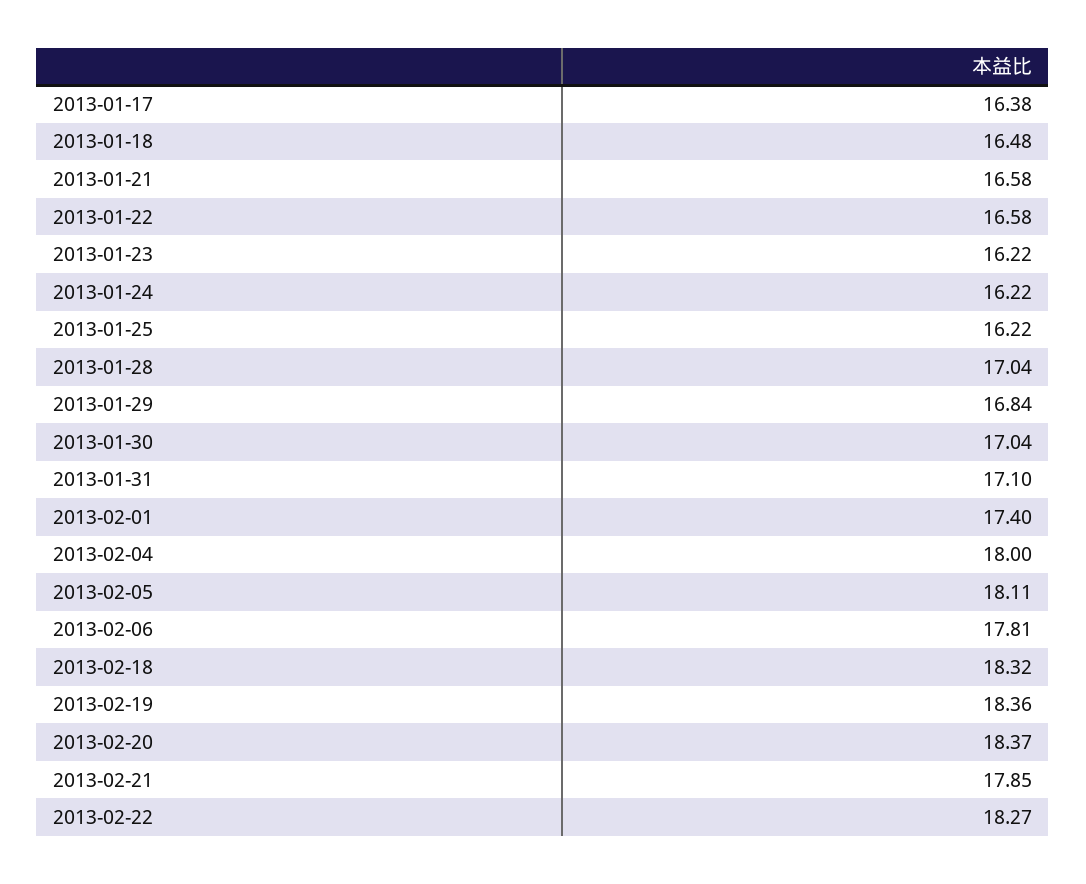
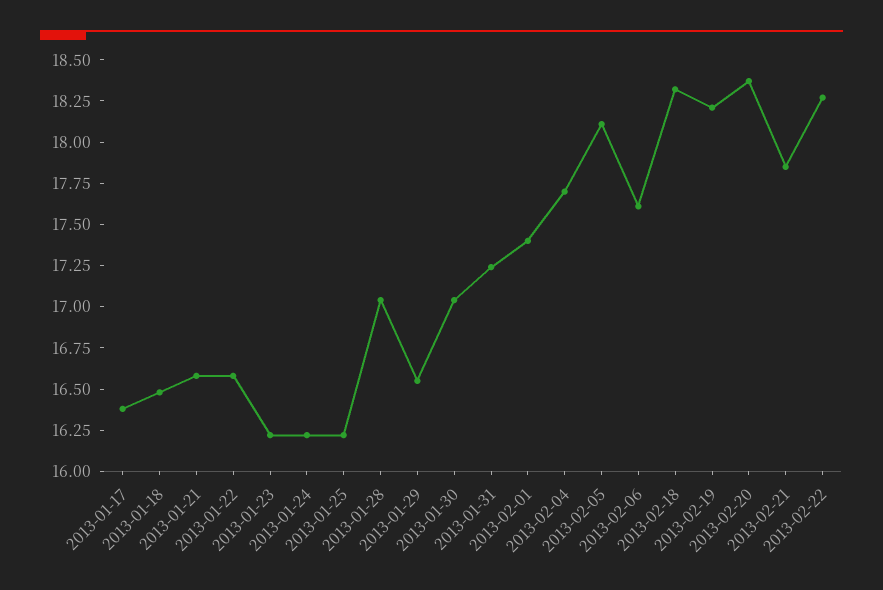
  {
    "2013-01-17": 16.38,
    "2013-01-18": 16.48,
    "2013-01-21": 16.58,
    "2013-01-22": 16.58,
    "2013-01-23": 16.22,
    "2013-01-24": 16.22,
    "2013-01-25": 16.22,
    "2013-01-28": 17.04,
-   "2013-01-29": 16.84,
+   "2013-01-29": 16.55,
    "2013-01-30": 17.04,
-   "2013-01-31": 17.1,
+   "2013-01-31": 17.25,
    "2013-02-01": 17.4,
-   "2013-02-04": 18,
+   "2013-02-04": 17.7,
    "2013-02-05": 18.11,
-   "2013-02-06": 17.81,
+   "2013-02-06": 17.6,
    "2013-02-18": 18.32,
-   "2013-02-19": 18.36,
+   "2013-02-19": 18.2,
    "2013-02-20": 18.37,
    "2013-02-21": 17.85,
    "2013-02-22": 18.27
  }

